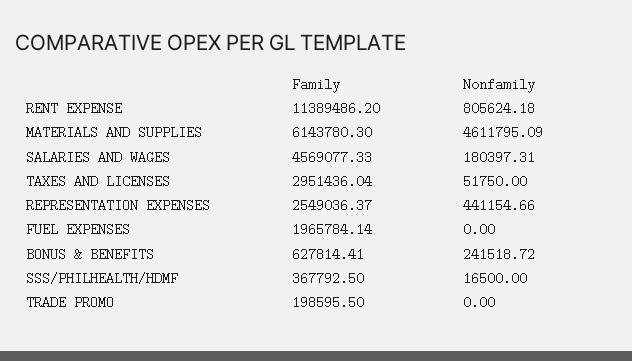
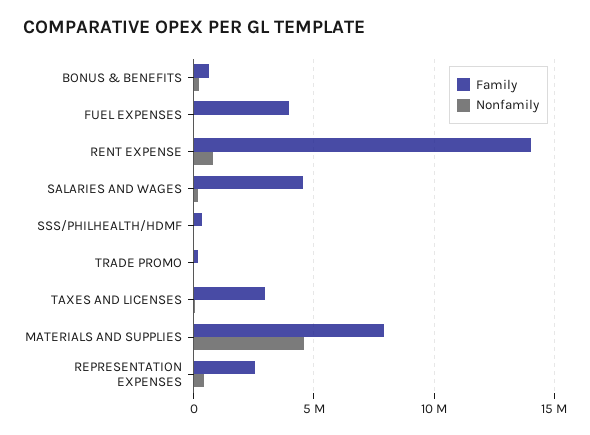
  {
    "Family": {
-     "RENT EXPENSE": 11389486.2,
+     "RENT EXPENSE": 14000000,
-     "MATERIALS AND SUPPLIES": 6143780.3,
+     "MATERIALS AND SUPPLIES": 8000000,
      "SALARIES AND WAGES": 4569077.33,
      "TAXES AND LICENSES": 2951436.04,
      "REPRESENTATION EXPENSES": 2549036.37,
-     "FUEL EXPENSES": 1965784.14,
+     "FUEL EXPENSES": 4000000,
      "BONUS & BENEFITS": 627814.41,
      "SSS/PHILHEALTH/HDMF": 367792.5,
      "TRADE PROMO": 198595.5
    },
    "Nonfamily": {
      "RENT EXPENSE": 805624.18,
      "MATERIALS AND SUPPLIES": 4611795.09,
      "SALARIES AND WAGES": 180397.31,
      "TAXES AND LICENSES": 51750,
      "REPRESENTATION EXPENSES": 441154.66,
      "FUEL EXPENSES": 0,
      "BONUS & BENEFITS": 241518.72,
      "SSS/PHILHEALTH/HDMF": 16500,
      "TRADE PROMO": 0
    }
  }

